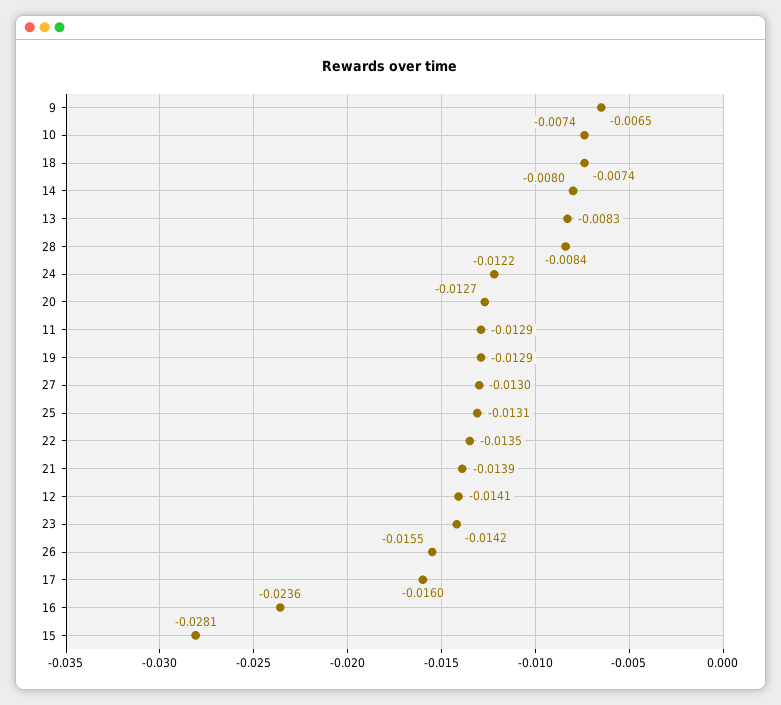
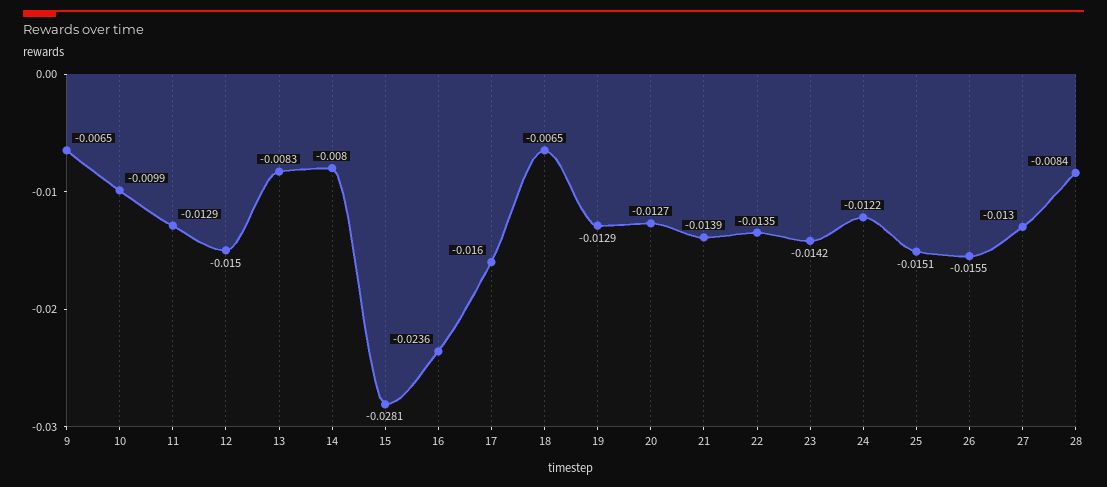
  {
    "9": -0.0065,
-   "10": -0.0074,
+   "10": -0.0099,
-   "18": -0.0074,
+   "18": -0.0065,
    "14": -0.008,
    "13": -0.0083,
    "28": -0.0084,
    "24": -0.0122,
    "20": -0.0127,
    "11": -0.0129,
    "19": -0.0129,
    "27": -0.013,
-   "25": -0.0131,
+   "25": -0.0151,
    "22": -0.0135,
    "21": -0.0139,
-   "12": -0.0141,
+   "12": -0.015,
    "23": -0.0142,
    "26": -0.0155,
    "17": -0.016,
    "16": -0.0236,
    "15": -0.0281
  }

